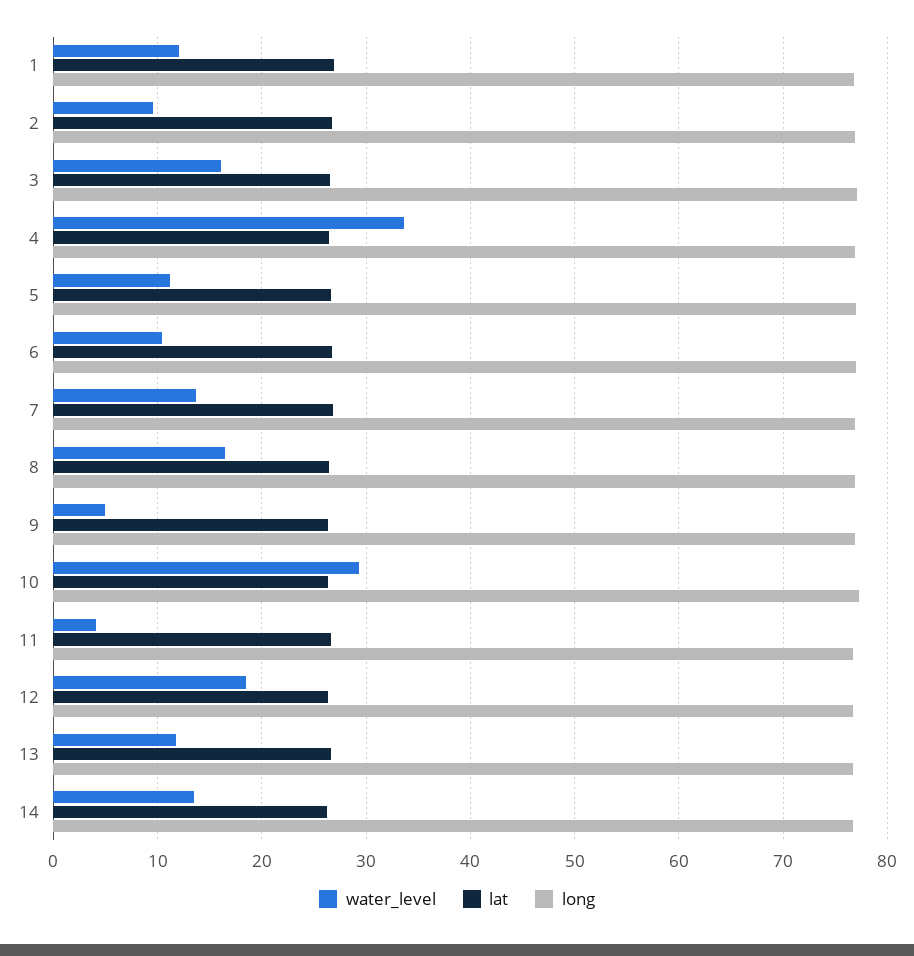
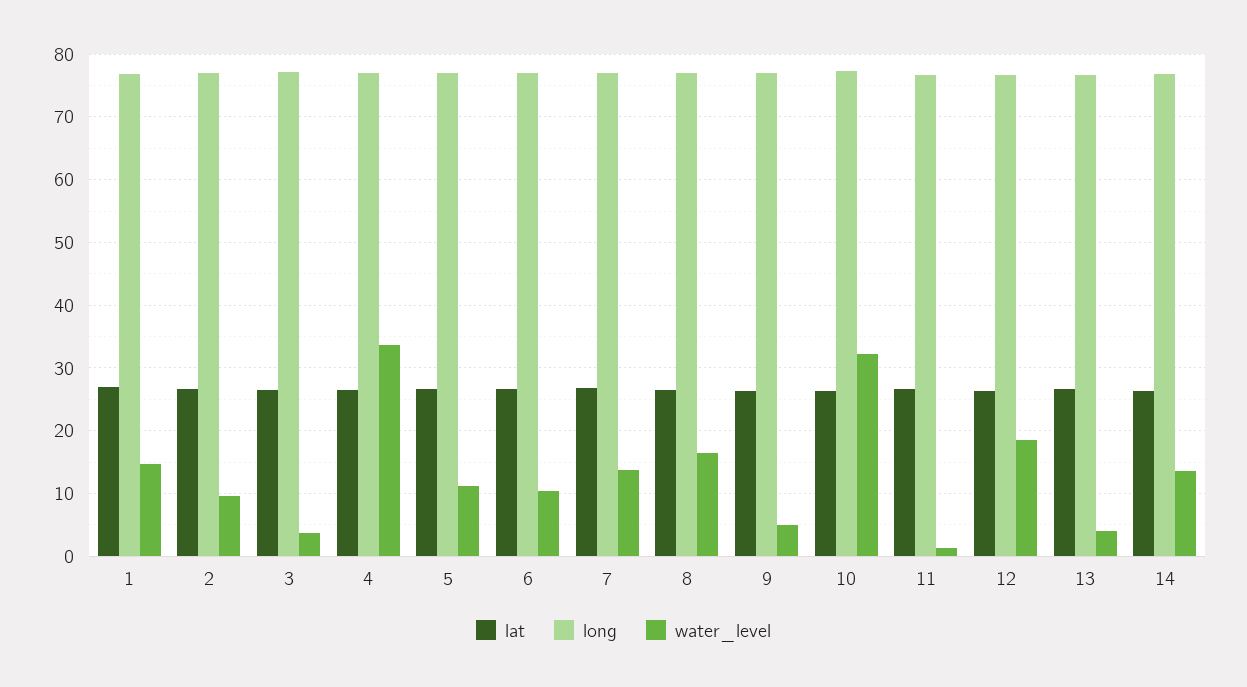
  {
    "water_level": {
-     "1": 12,
+     "1": 15,
      "2": 10,
-     "3": 16,
+     "3": 4,
      "4": 34,
      "5": 11,
      "6": 10,
      "7": 14,
      "8": 17,
      "9": 5,
-     "10": 29,
+     "10": 32,
-     "11": 4,
+     "11": 1,
      "12": 19,
-     "13": 12,
+     "13": 4,
      "14": 14
    },
    "lat": {
      "1": 27,
      "2": 27,
      "3": 27,
      "4": 26,
      "5": 27,
      "6": 27,
      "7": 27,
      "8": 26,
      "9": 26,
      "10": 26,
      "11": 27,
      "12": 26,
      "13": 27,
      "14": 26
    },
    "long": {
      "1": 77,
      "2": 77,
      "3": 77,
      "4": 77,
      "5": 77,
      "6": 77,
      "7": 77,
      "8": 77,
      "9": 77,
      "10": 77,
      "11": 77,
      "12": 77,
      "13": 77,
      "14": 77
    }
  }

